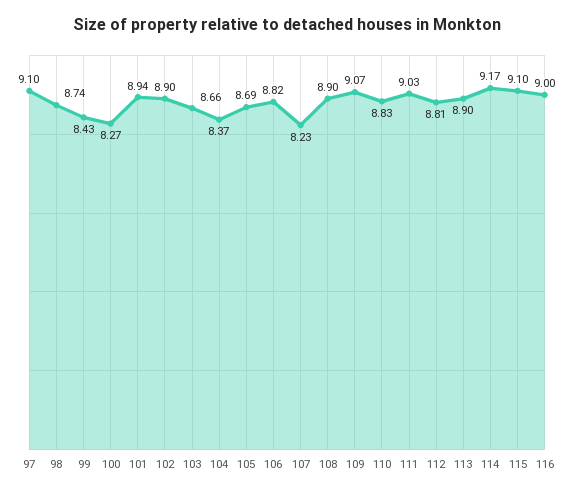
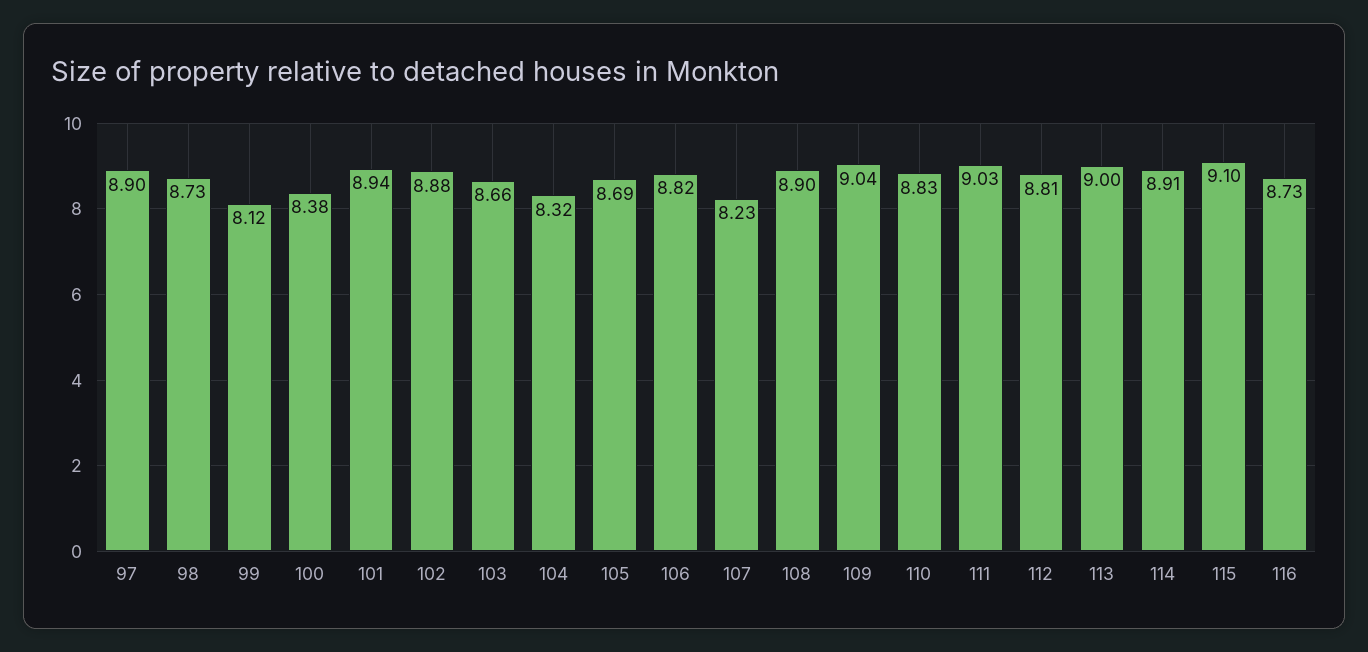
  {
-   "97": 9.1,
+   "97": 8.9,
-   "98": 8.74,
+   "98": 8.73,
-   "99": 8.43,
+   "99": 8.12,
-   "100": 8.27,
+   "100": 8.38,
    "101": 8.94,
-   "102": 8.9,
+   "102": 8.88,
    "103": 8.66,
-   "104": 8.37,
+   "104": 8.32,
    "105": 8.69,
    "106": 8.82,
    "107": 8.23,
    "108": 8.9,
-   "109": 9.07,
+   "109": 9.04,
    "110": 8.83,
    "111": 9.03,
    "112": 8.81,
-   "113": 8.9,
+   "113": 9,
-   "114": 9.17,
+   "114": 8.91,
    "115": 9.1,
-   "116": 9
+   "116": 8.73
  }

